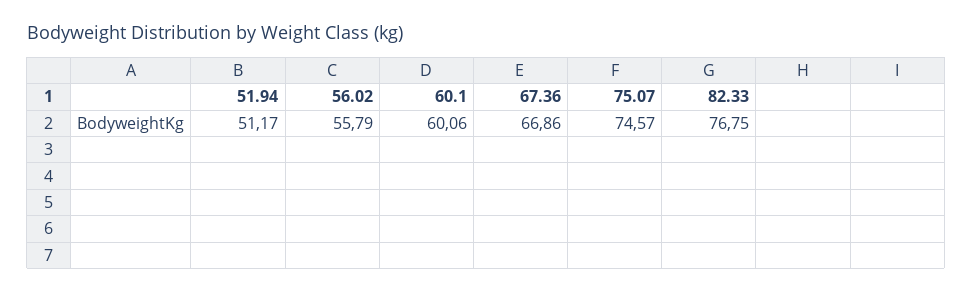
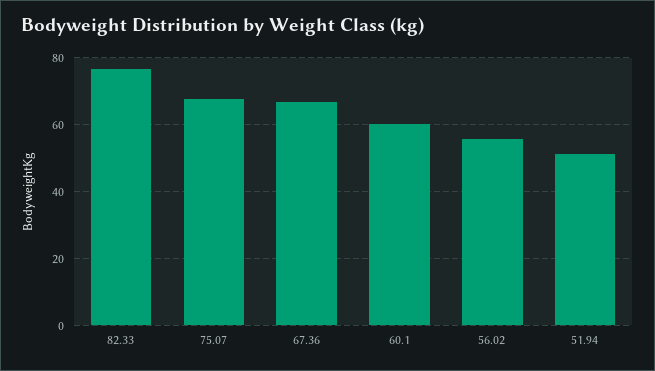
  {
    "51.94": 51.17,
    "56.02": 55.79,
    "60.1": 60.06,
    "67.36": 66.86,
-   "75.07": 74.57,
+   "75.07": 68,
    "82.33": 76.75
  }

